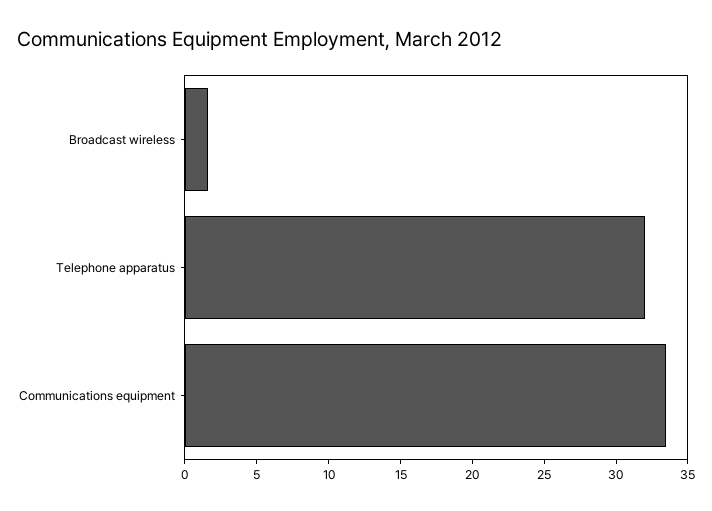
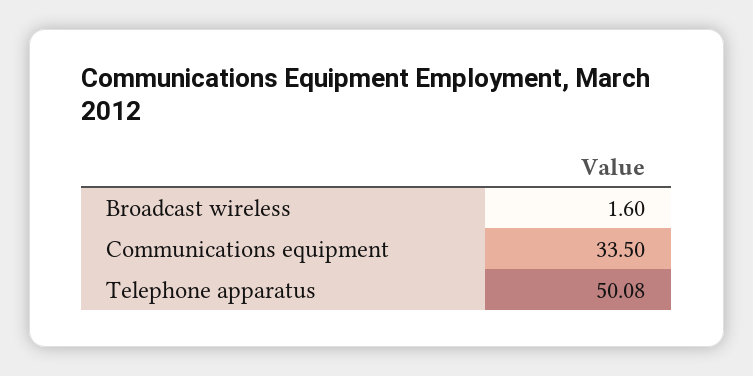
  {
    "Broadcast wireless": 1.6,
-   "Telephone apparatus": 32,
+   "Telephone apparatus": 50.08,
    "Communications equipment": 33.5
  }

